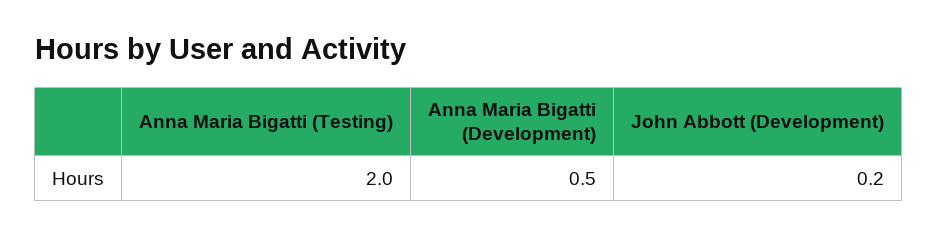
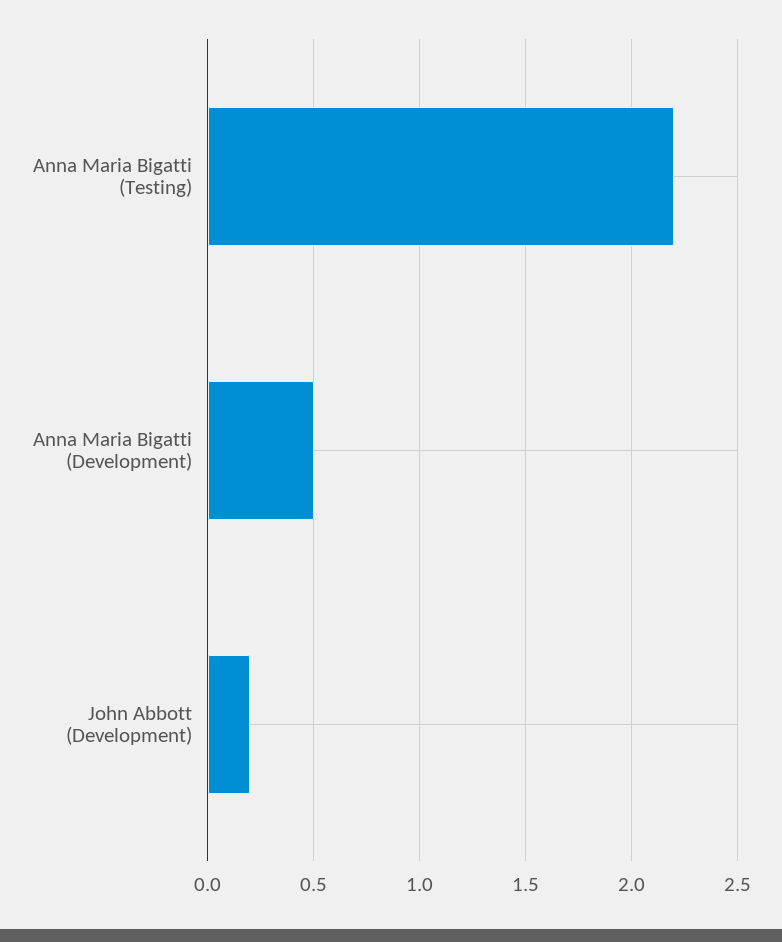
  {
-   "Anna Maria Bigatti (Testing)": 2,
+   "Anna Maria Bigatti (Testing)": 2.2,
    "Anna Maria Bigatti (Development)": 0.5,
    "John Abbott (Development)": 0.2
  }

